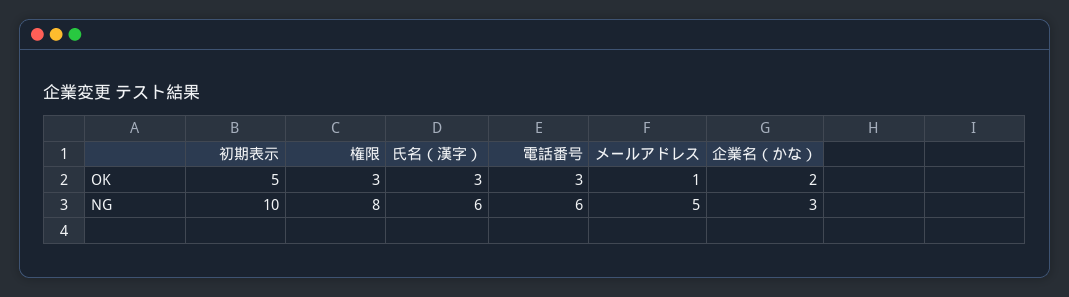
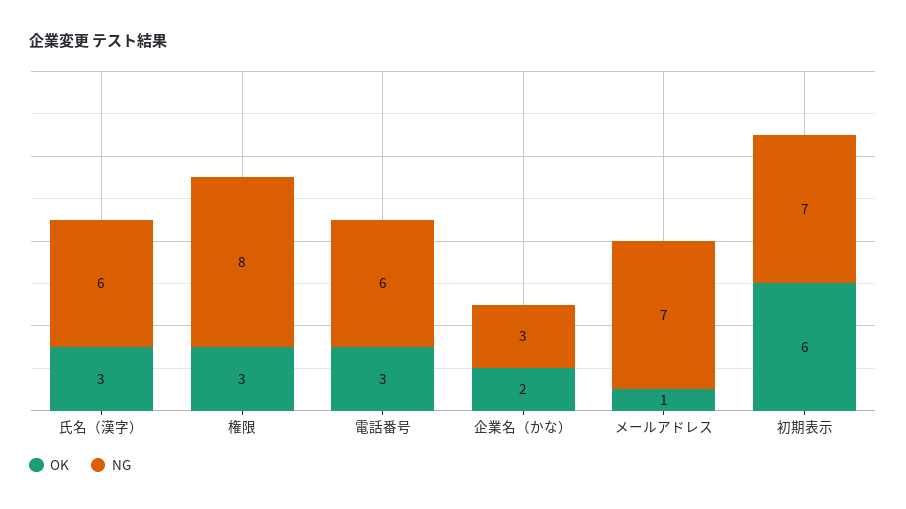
  {
    "OK": {
-     "初期表示": 5,
+     "初期表示": 6,
      "権限": 3,
      "氏名（漢字）": 3,
      "電話番号": 3,
      "メールアドレス": 1,
      "企業名（かな）": 2
    },
    "NG": {
-     "初期表示": 10,
+     "初期表示": 7,
      "権限": 8,
      "氏名（漢字）": 6,
      "電話番号": 6,
-     "メールアドレス": 5,
+     "メールアドレス": 7,
      "企業名（かな）": 3
    }
  }

